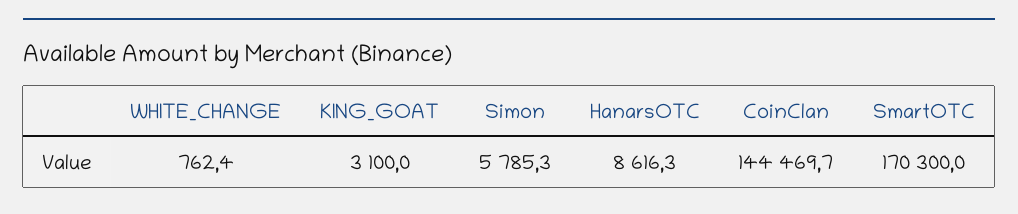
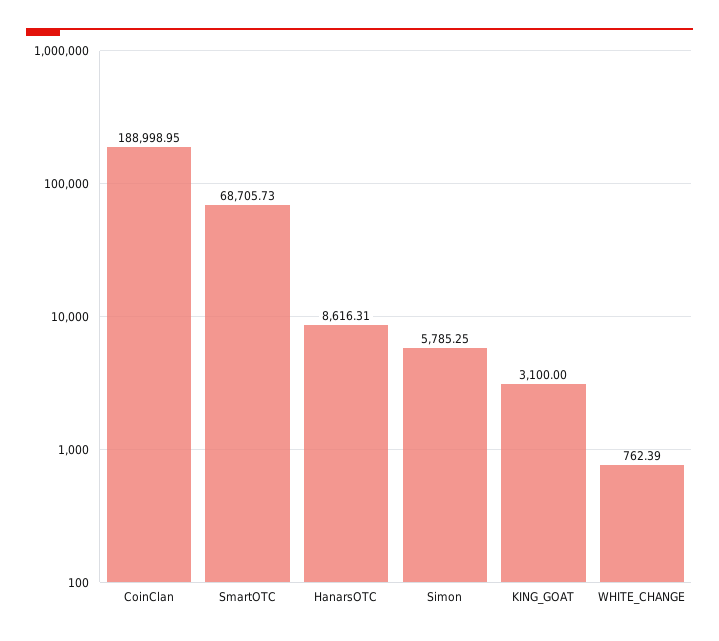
  {
    "WHITE_CHANGE": 762.39,
    "KING_GOAT": 3100,
    "Simon": 5785.25,
    "HanarsOTC": 8616.31,
-   "CoinClan": 144469.7,
+   "CoinClan": 188998.95,
-   "SmartOTC": 170300
+   "SmartOTC": 68705.73
  }

